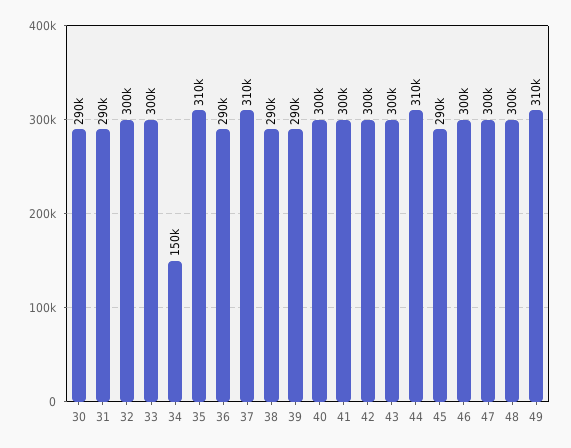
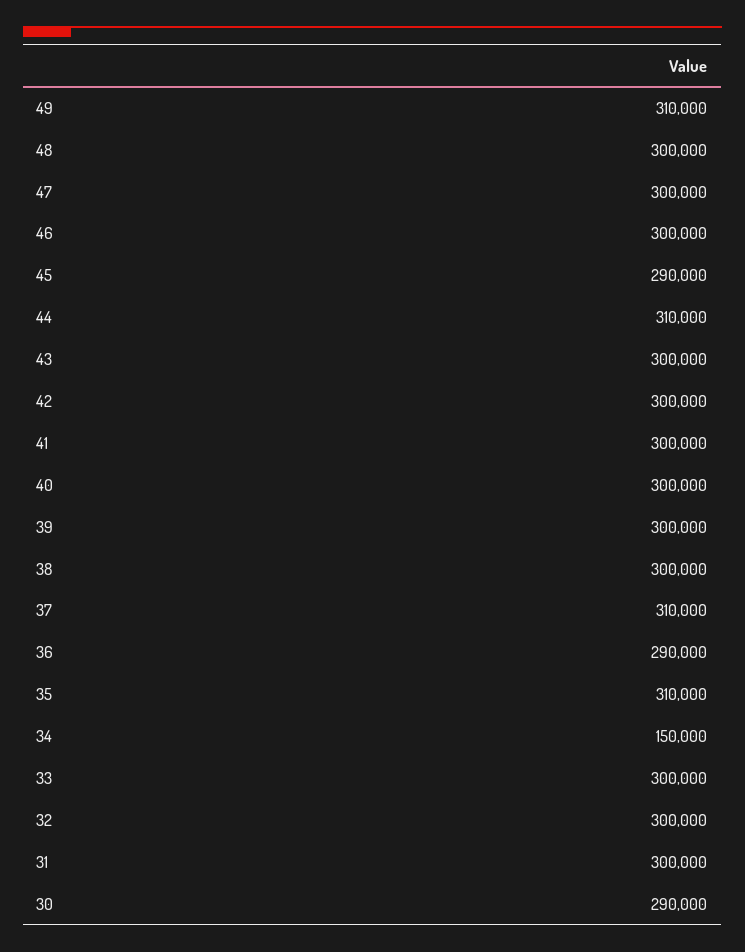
  {
    "30": 290000,
-   "31": 290000,
+   "31": 300000,
    "32": 300000,
    "33": 300000,
    "34": 150000,
    "35": 310000,
    "36": 290000,
    "37": 310000,
-   "38": 290000,
+   "38": 300000,
-   "39": 290000,
+   "39": 300000,
    "40": 300000,
    "41": 300000,
    "42": 300000,
    "43": 300000,
    "44": 310000,
    "45": 290000,
    "46": 300000,
    "47": 300000,
    "48": 300000,
    "49": 310000
  }

